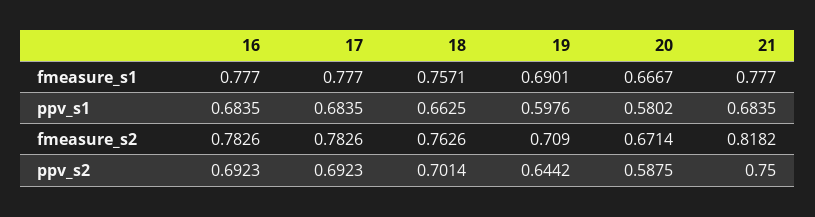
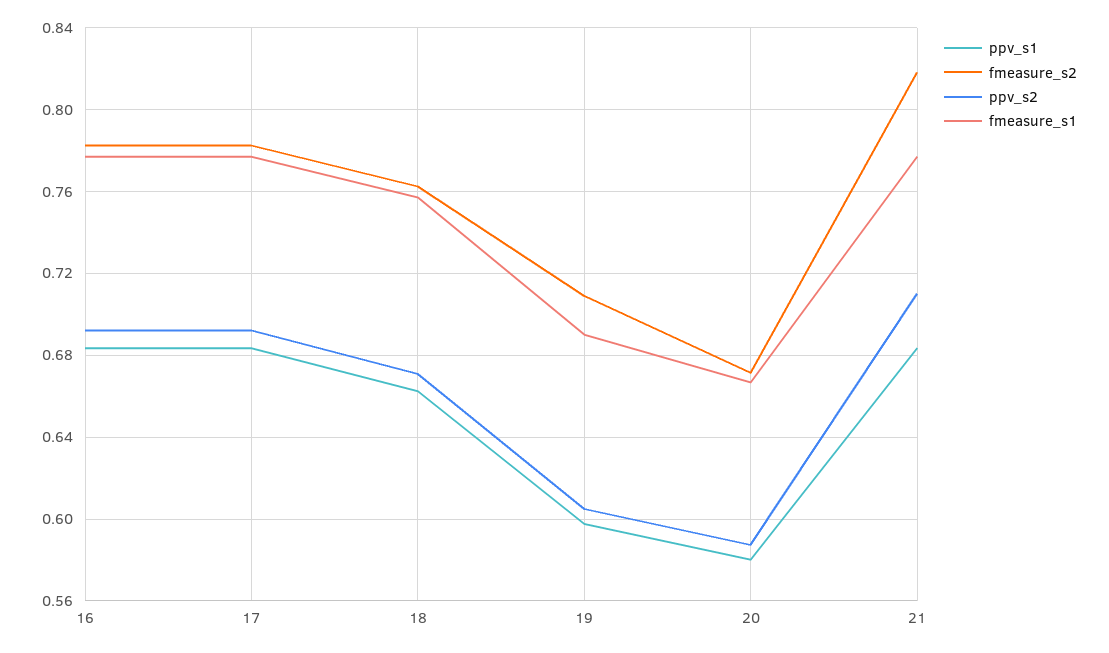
  {
    "fmeasure_s1": {
      "16": 0.777,
      "17": 0.777,
      "18": 0.7571,
      "19": 0.6901,
      "20": 0.6667,
      "21": 0.777
    },
    "ppv_s1": {
      "16": 0.6835,
      "17": 0.6835,
      "18": 0.6625,
      "19": 0.5976,
      "20": 0.5802,
      "21": 0.6835
    },
    "fmeasure_s2": {
      "16": 0.7826,
      "17": 0.7826,
      "18": 0.7626,
      "19": 0.709,
      "20": 0.6714,
      "21": 0.8182
    },
    "ppv_s2": {
      "16": 0.6923,
      "17": 0.6923,
-     "18": 0.7014,
+     "18": 0.67,
-     "19": 0.6442,
+     "19": 0.605,
      "20": 0.5875,
-     "21": 0.75
+     "21": 0.71
    }
  }

